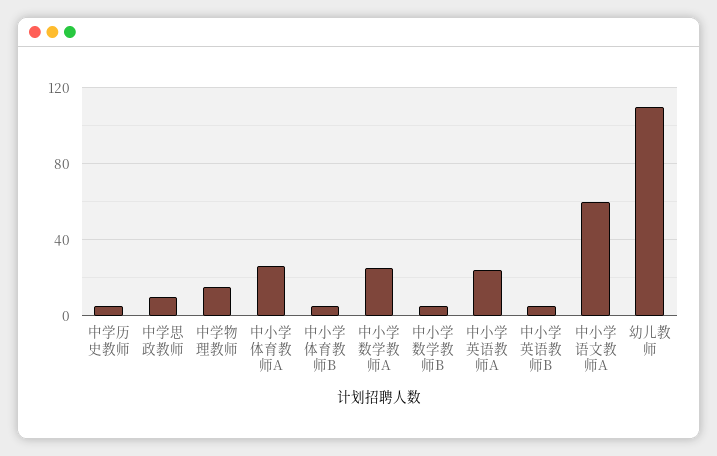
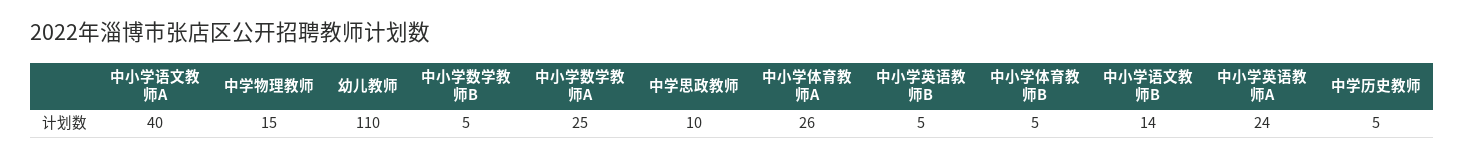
  {
    "中学历史教师": 5,
    "中学思政教师": 10,
    "中学物理教师": 15,
    "中小学体育教师A": 26,
    "中小学体育教师B": 5,
    "中小学数学教师A": 25,
    "中小学数学教师B": 5,
    "中小学英语教师A": 24,
    "中小学英语教师B": 5,
-   "中小学语文教师A": 60,
+   "中小学语文教师A": 40,
-   "幼儿教师": 110
+   "幼儿教师": 110,
+   "中小学语文教师B": 14
  }

